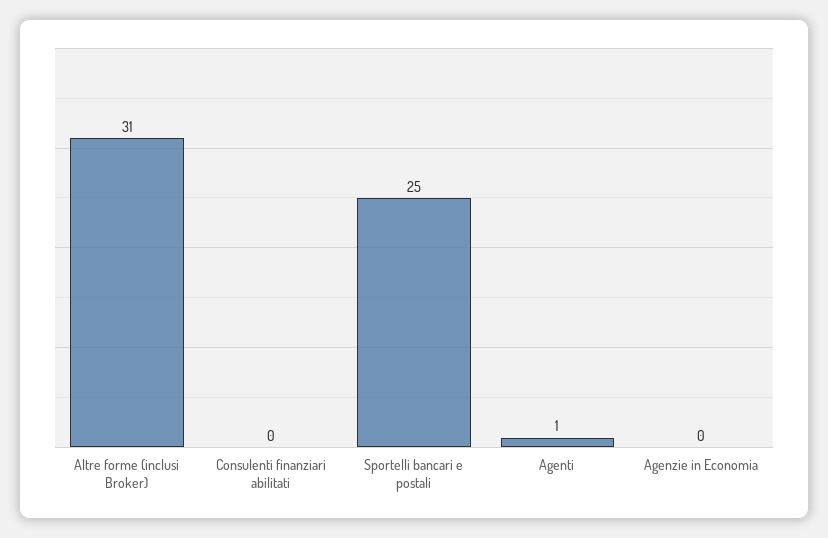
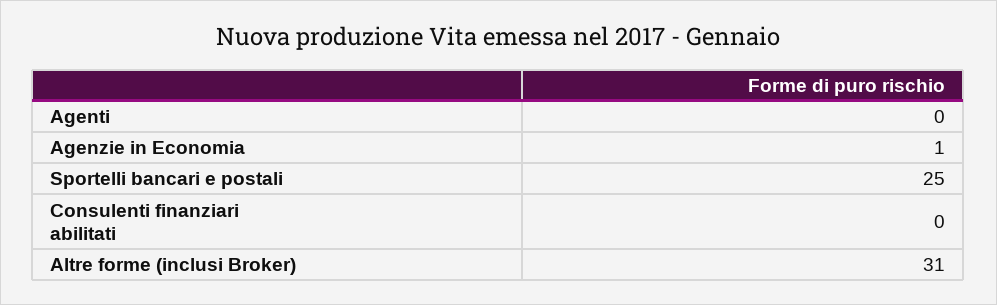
  {
    "Altre forme (inclusi Broker)": 31,
    "Consulenti finanziari abilitati": 0,
    "Sportelli bancari e postali": 25,
-   "Agenti": 1,
+   "Agenti": 0,
-   "Agenzie in Economia": 0
+   "Agenzie in Economia": 1
  }

